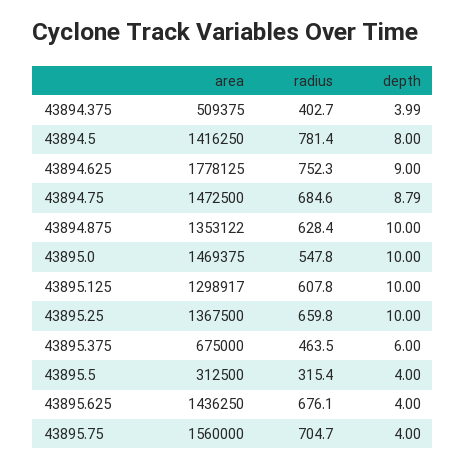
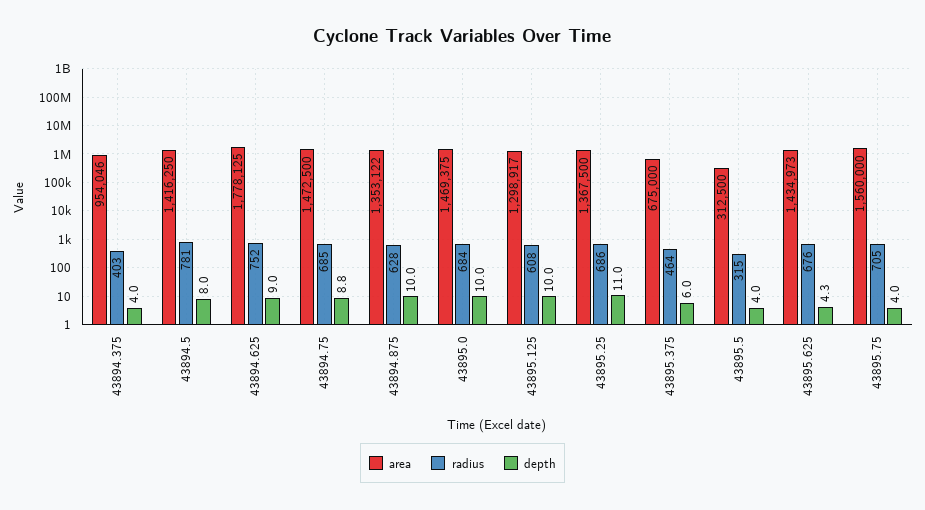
  {
    "area": {
-     "43894.375": 509375,
+     "43894.375": 954046,
      "43894.5": 1416250,
      "43894.625": 1778125,
      "43894.75": 1472500,
      "43894.875": 1353122,
      "43895.0": 1469375,
      "43895.125": 1298917,
      "43895.25": 1367500,
      "43895.375": 675000,
      "43895.5": 312500,
-     "43895.625": 1436250,
+     "43895.625": 1434973,
      "43895.75": 1560000
    },
    "radius": {
      "43894.375": 402.7,
      "43894.5": 781.4,
      "43894.625": 752.3,
      "43894.75": 684.6,
      "43894.875": 628.4,
-     "43895.0": 547.8,
+     "43895.0": 684,
      "43895.125": 607.8,
-     "43895.25": 659.8,
+     "43895.25": 686,
      "43895.375": 463.5,
      "43895.5": 315.4,
      "43895.625": 676.1,
      "43895.75": 704.7
    },
    "depth": {
      "43894.375": 3.99,
      "43894.5": 8,
      "43894.625": 9,
      "43894.75": 8.79,
      "43894.875": 10,
      "43895.0": 10,
      "43895.125": 10,
-     "43895.25": 10,
+     "43895.25": 11,
      "43895.375": 6,
      "43895.5": 4,
-     "43895.625": 4,
+     "43895.625": 4.3,
      "43895.75": 4
    }
  }

